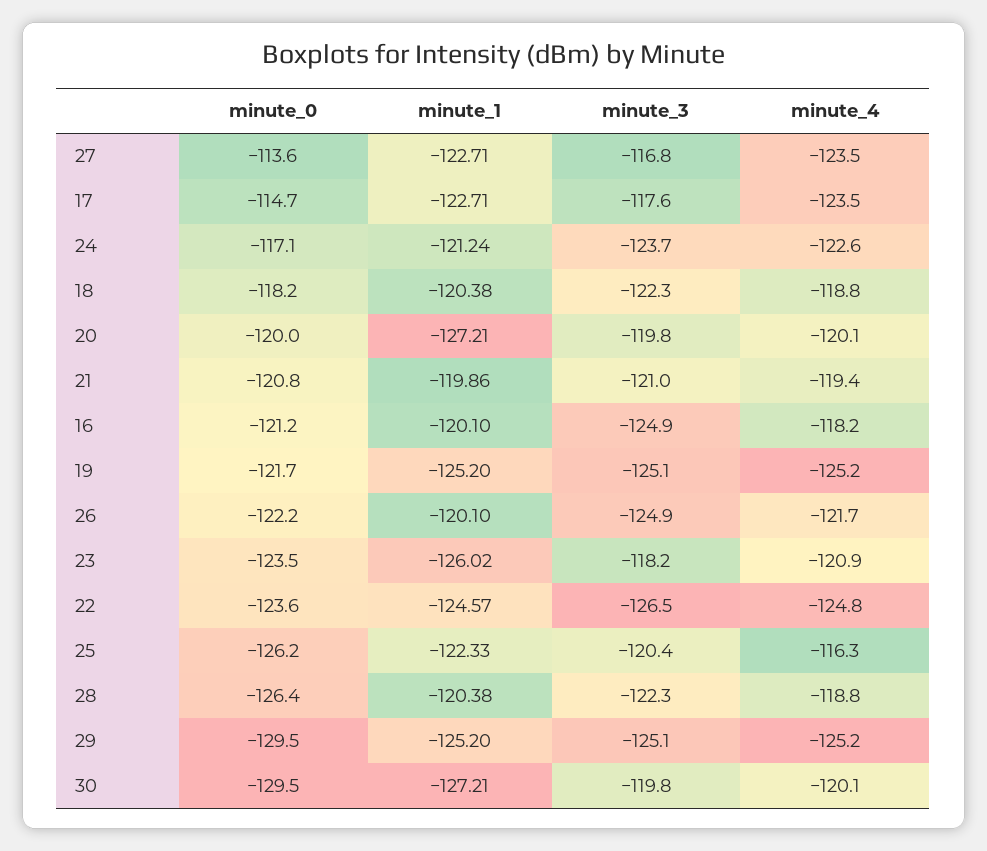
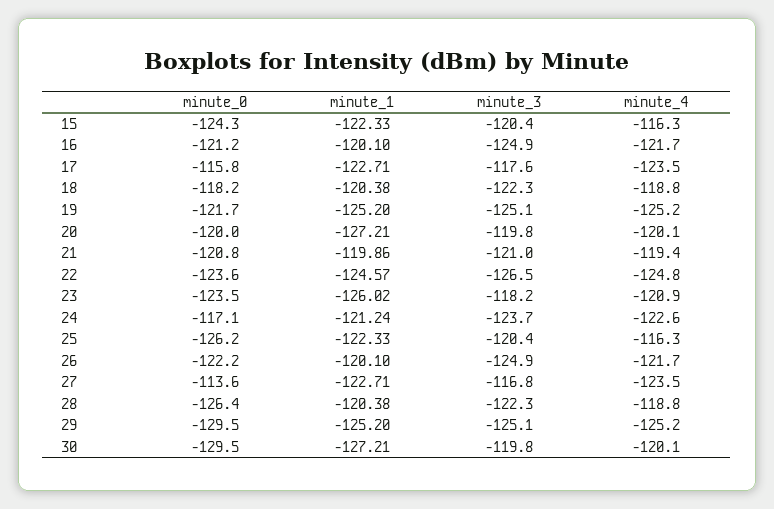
  {
    "minute_0": {
      "27": -113.6,
-     "17": -114.7,
+     "17": -115.8,
      "24": -117.1,
      "18": -118.2,
      "20": -120,
      "21": -120.8,
      "16": -121.2,
      "19": -121.7,
      "26": -122.2,
      "23": -123.5,
      "22": -123.6,
      "25": -126.2,
      "28": -126.4,
      "29": -129.5,
-     "30": -129.5
+     "30": -129.5,
+     "15": -124.3
    },
    "minute_1": {
      "27": -122.71,
      "17": -122.71,
      "24": -121.24,
      "18": -120.38,
      "20": -127.21,
      "21": -119.86,
      "16": -120.1,
      "19": -125.2,
      "26": -120.1,
      "23": -126.02,
      "22": -124.57,
      "25": -122.33,
      "28": -120.38,
      "29": -125.2,
-     "30": -127.21
+     "30": -127.21,
+     "15": -122.33
    },
    "minute_3": {
      "27": -116.8,
      "17": -117.6,
      "24": -123.7,
      "18": -122.3,
      "20": -119.8,
      "21": -121,
      "16": -124.9,
      "19": -125.1,
      "26": -124.9,
      "23": -118.2,
      "22": -126.5,
      "25": -120.4,
      "28": -122.3,
      "29": -125.1,
-     "30": -119.8
+     "30": -119.8,
+     "15": -120.4
    },
    "minute_4": {
      "27": -123.5,
      "17": -123.5,
      "24": -122.6,
      "18": -118.8,
      "20": -120.1,
      "21": -119.4,
-     "16": -118.2,
+     "16": -121.7,
      "19": -125.2,
      "26": -121.7,
      "23": -120.9,
      "22": -124.8,
      "25": -116.3,
      "28": -118.8,
      "29": -125.2,
-     "30": -120.1
+     "30": -120.1,
+     "15": -116.3
    }
  }

